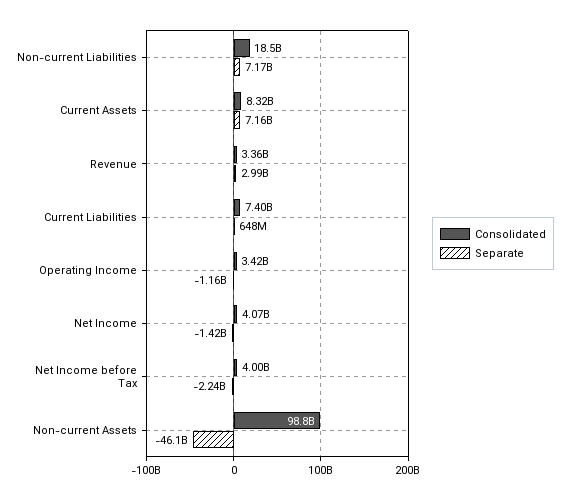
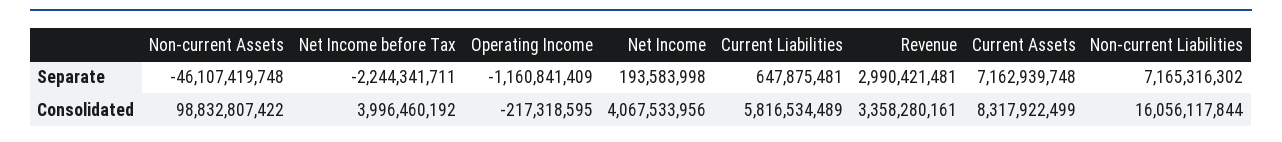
  {
    "Consolidated": {
-     "Non-current Liabilities": 18500000000,
+     "Non-current Liabilities": 16056117844,
      "Current Assets": 8317922499,
      "Revenue": 3358280161,
-     "Current Liabilities": 7400000000,
+     "Current Liabilities": 5816534489,
-     "Operating Income": 3420000000,
+     "Operating Income": -217318595,
      "Net Income": 4067533956,
      "Net Income before Tax": 3996460192,
      "Non-current Assets": 98832807422
    },
    "Separate": {
      "Non-current Liabilities": 7165316302,
      "Current Assets": 7162939748,
      "Revenue": 2990421481,
      "Current Liabilities": 647875481,
      "Operating Income": -1160841409,
-     "Net Income": -1420000000,
+     "Net Income": 193583998,
      "Net Income before Tax": -2244341711,
      "Non-current Assets": -46107419748
    }
  }

